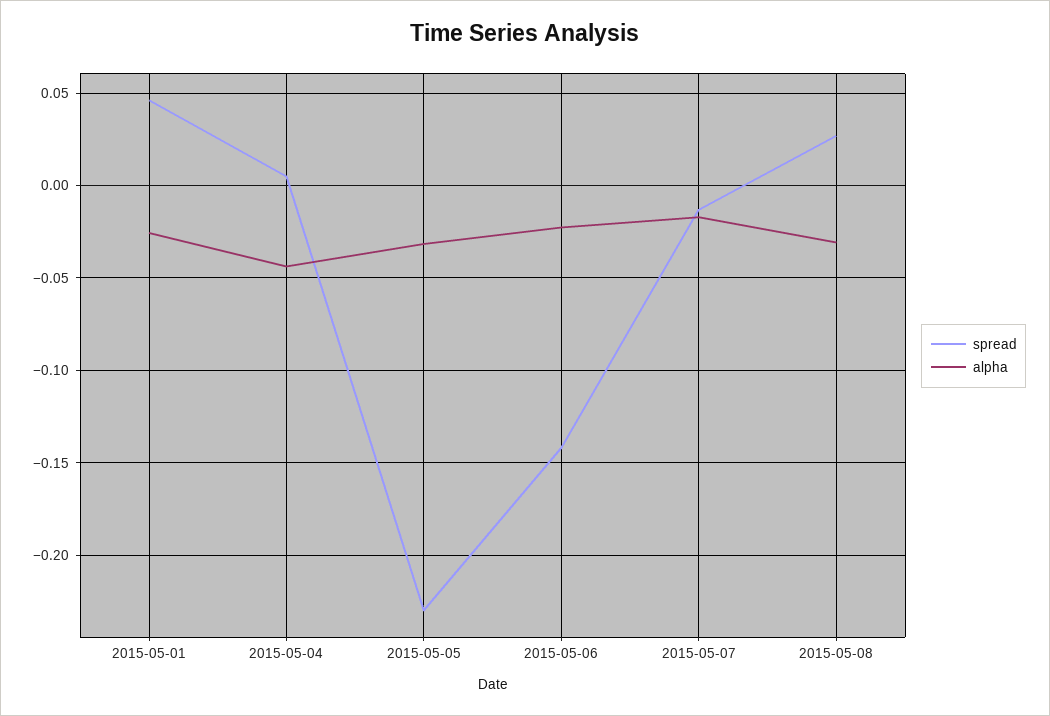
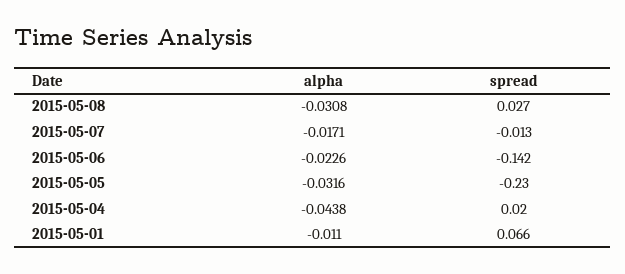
  {
    "spread": {
-     "2015-05-01": 0.045,
+     "2015-05-01": 0.066,
-     "2015-05-04": 0.005,
+     "2015-05-04": 0.02,
      "2015-05-05": -0.23,
      "2015-05-06": -0.142,
      "2015-05-07": -0.013,
      "2015-05-08": 0.027
    },
    "alpha": {
-     "2015-05-01": -0.025,
+     "2015-05-01": -0.011,
      "2015-05-04": -0.0438,
      "2015-05-05": -0.0316,
      "2015-05-06": -0.0226,
      "2015-05-07": -0.0171,
      "2015-05-08": -0.0308
    }
  }

